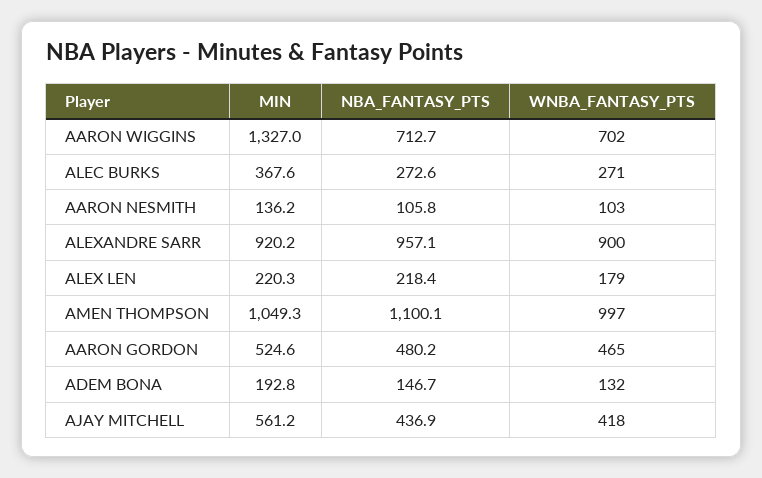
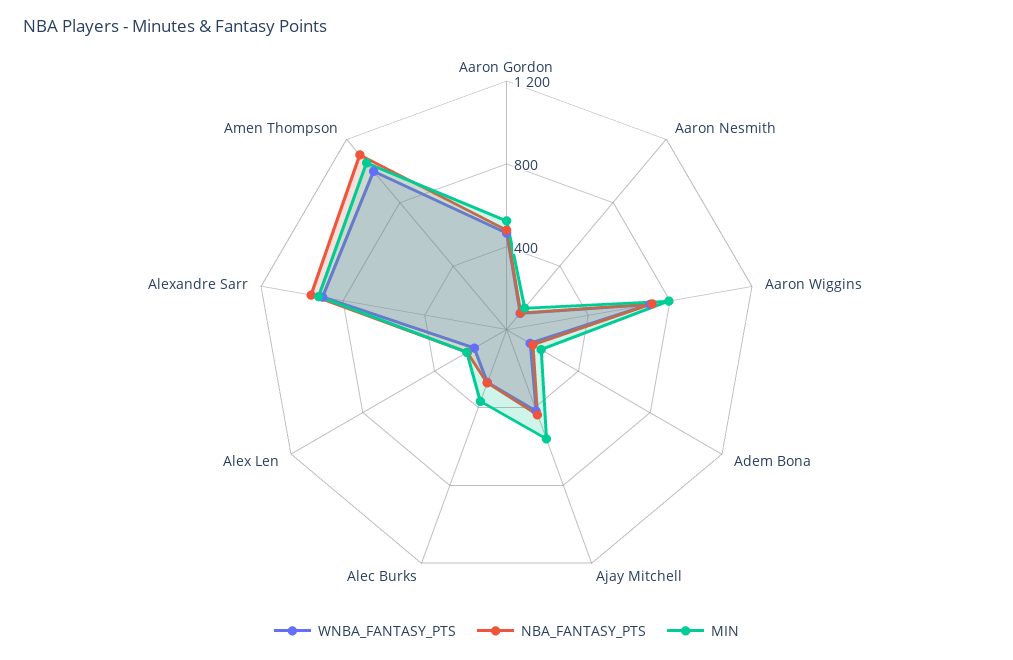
  {
    "MIN": {
-     "AARON WIGGINS": 1327,
+     "AARON WIGGINS": 800,
      "ALEC BURKS": 367.6,
      "AARON NESMITH": 136.2,
      "ALEXANDRE SARR": 920.2,
      "ALEX LEN": 220.3,
      "AMEN THOMPSON": 1049.3,
      "AARON GORDON": 524.6,
      "ADEM BONA": 192.8,
      "AJAY MITCHELL": 561.2
    },
    "NBA_FANTASY_PTS": {
      "AARON WIGGINS": 712.7,
      "ALEC BURKS": 272.6,
      "AARON NESMITH": 105.8,
      "ALEXANDRE SARR": 957.1,
      "ALEX LEN": 218.4,
      "AMEN THOMPSON": 1100.1,
      "AARON GORDON": 480.2,
      "ADEM BONA": 146.7,
      "AJAY MITCHELL": 436.9
    },
    "WNBA_FANTASY_PTS": {
      "AARON WIGGINS": 702,
      "ALEC BURKS": 271,
      "AARON NESMITH": 103,
      "ALEXANDRE SARR": 900,
      "ALEX LEN": 179,
      "AMEN THOMPSON": 997,
      "AARON GORDON": 465,
      "ADEM BONA": 132,
      "AJAY MITCHELL": 418
    }
  }

